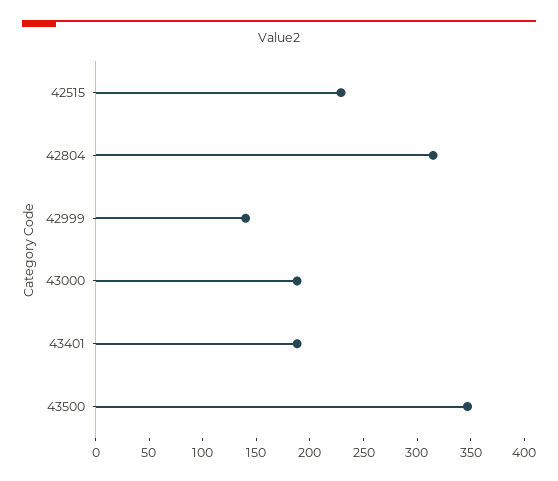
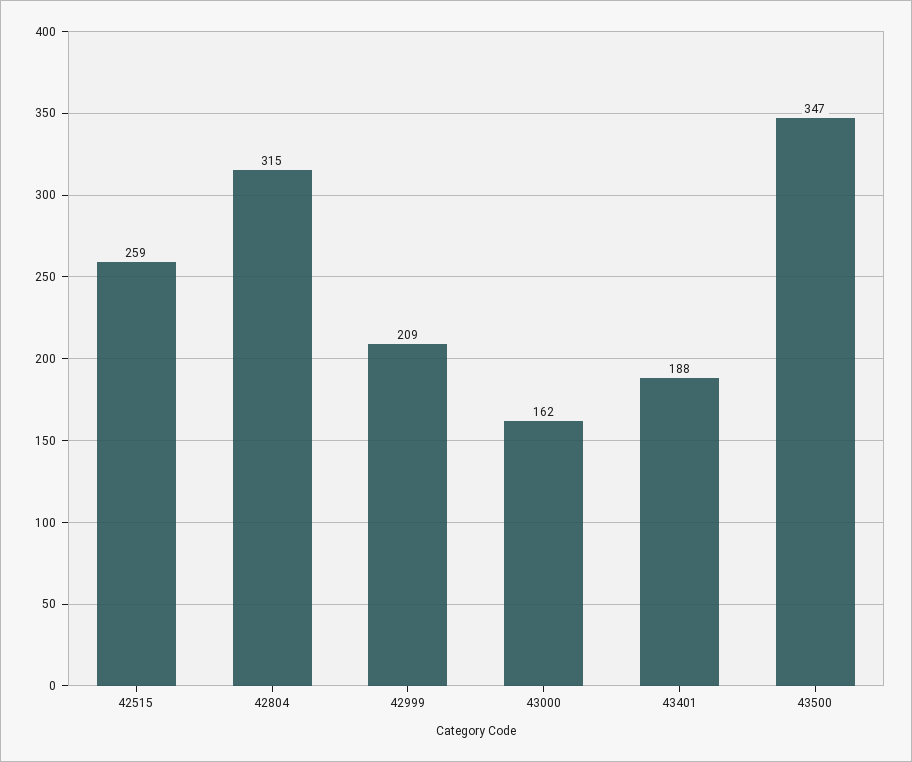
  {
-   "42515": 230,
+   "42515": 259,
    "42804": 315,
-   "42999": 140,
+   "42999": 209,
-   "43000": 190,
+   "43000": 162,
    "43401": 188,
    "43500": 347
  }

